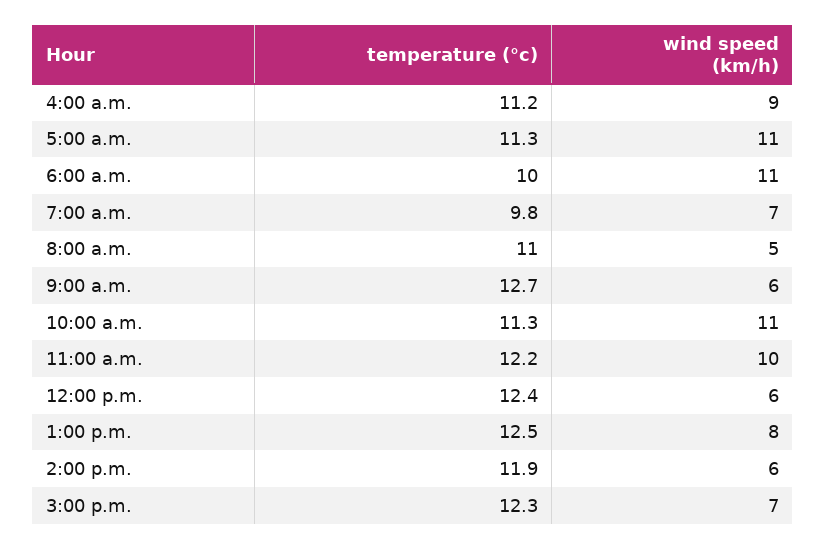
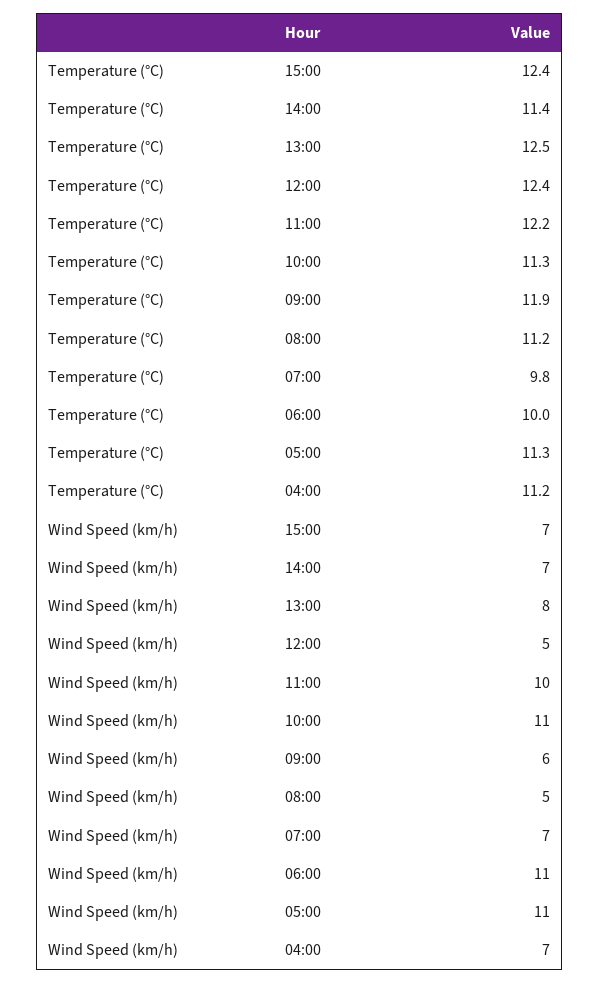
  {
    "temperature (°c)": {
      "4:00 a.m.": 11.2,
      "5:00 a.m.": 11.3,
      "6:00 a.m.": 10,
      "7:00 a.m.": 9.8,
-     "8:00 a.m.": 11,
+     "8:00 a.m.": 11.2,
-     "9:00 a.m.": 12.7,
+     "9:00 a.m.": 11.9,
      "10:00 a.m.": 11.3,
      "11:00 a.m.": 12.2,
      "12:00 p.m.": 12.4,
      "1:00 p.m.": 12.5,
-     "2:00 p.m.": 11.9,
+     "2:00 p.m.": 11.4,
-     "3:00 p.m.": 12.3
+     "3:00 p.m.": 12.4
    },
    "wind speed (km/h)": {
-     "4:00 a.m.": 9,
+     "4:00 a.m.": 7,
      "5:00 a.m.": 11,
      "6:00 a.m.": 11,
      "7:00 a.m.": 7,
      "8:00 a.m.": 5,
      "9:00 a.m.": 6,
      "10:00 a.m.": 11,
      "11:00 a.m.": 10,
-     "12:00 p.m.": 6,
+     "12:00 p.m.": 5,
      "1:00 p.m.": 8,
-     "2:00 p.m.": 6,
+     "2:00 p.m.": 7,
      "3:00 p.m.": 7
    }
  }

